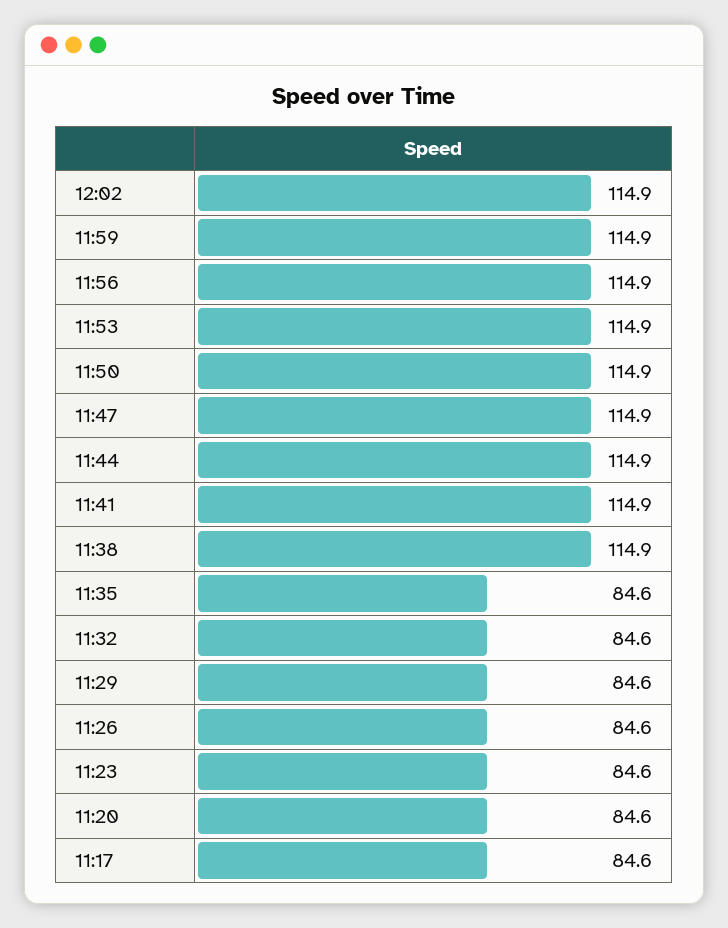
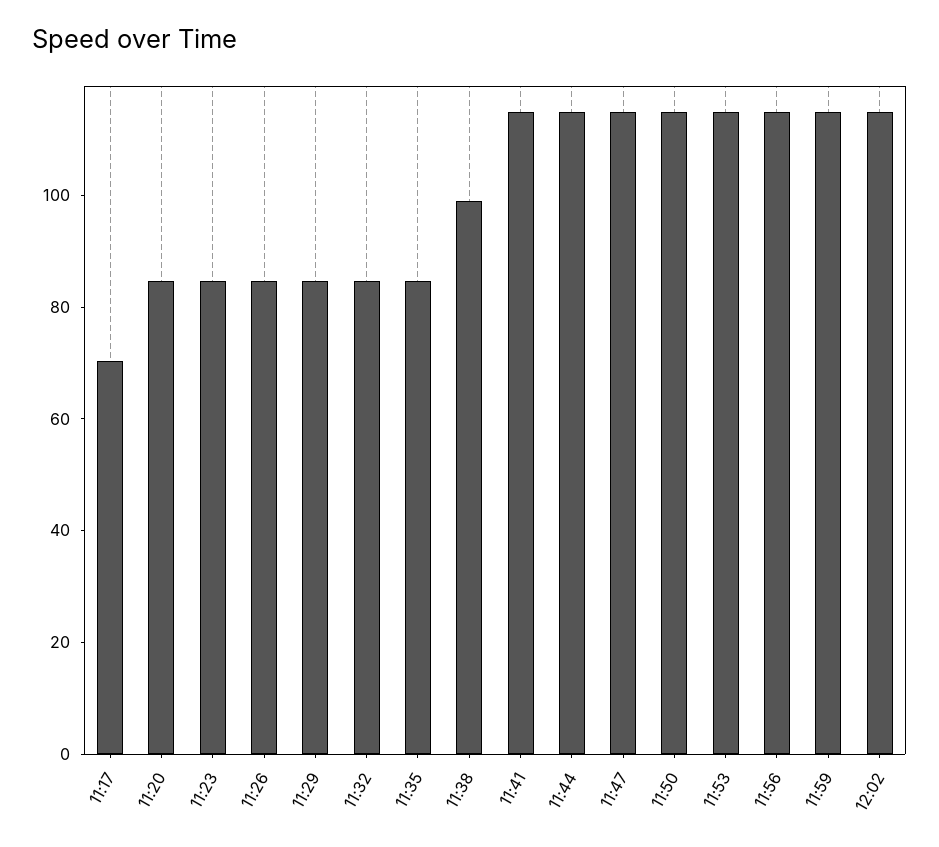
  {
    "12:02": 114.9,
    "11:59": 114.9,
    "11:56": 114.9,
    "11:53": 114.9,
    "11:50": 114.9,
    "11:47": 114.9,
    "11:44": 114.9,
    "11:41": 114.9,
-   "11:38": 114.9,
+   "11:38": 100,
    "11:35": 84.6,
    "11:32": 84.6,
    "11:29": 84.6,
    "11:26": 84.6,
    "11:23": 84.6,
    "11:20": 84.6,
-   "11:17": 84.6
+   "11:17": 70
  }

